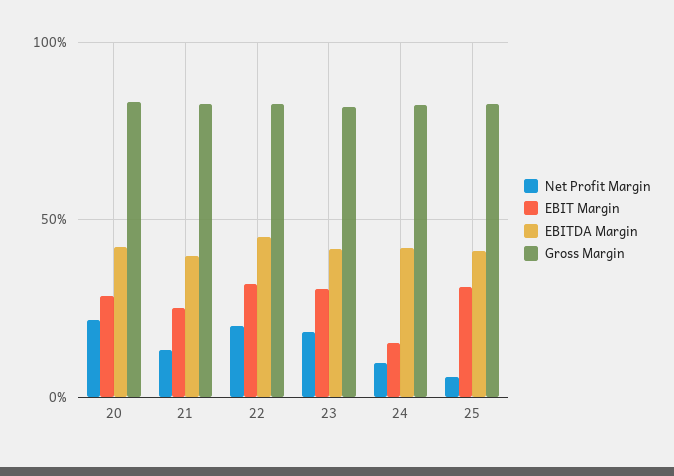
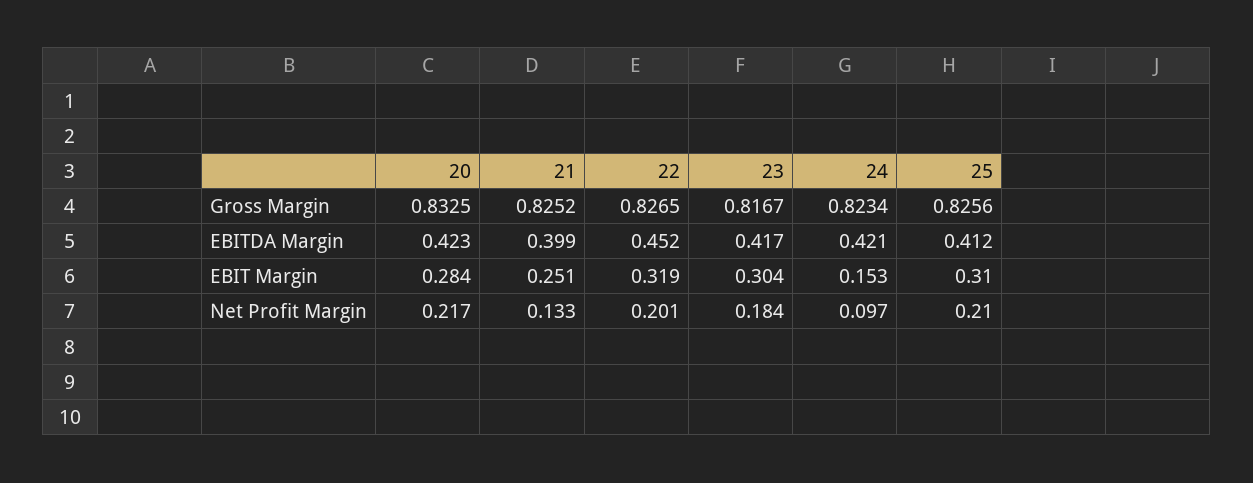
  {
    "Net Profit Margin": {
      "20": 0.217,
      "21": 0.133,
      "22": 0.201,
      "23": 0.184,
      "24": 0.097,
-     "25": 0.05
+     "25": 0.21
    },
    "EBIT Margin": {
      "20": 0.284,
      "21": 0.251,
      "22": 0.319,
      "23": 0.304,
      "24": 0.153,
      "25": 0.31
    },
    "EBITDA Margin": {
      "20": 0.423,
      "21": 0.399,
      "22": 0.452,
      "23": 0.417,
      "24": 0.421,
      "25": 0.412
    },
    "Gross Margin": {
      "20": 0.8325,
      "21": 0.8252,
      "22": 0.8265,
      "23": 0.8167,
      "24": 0.8234,
      "25": 0.8256
    }
  }

